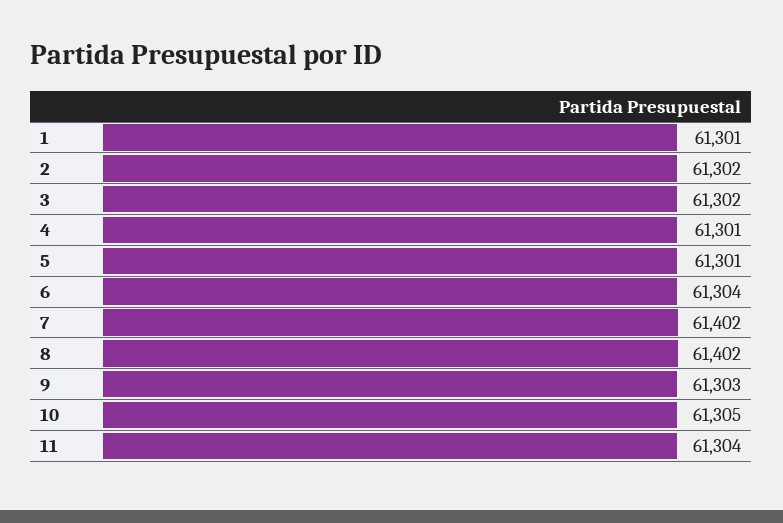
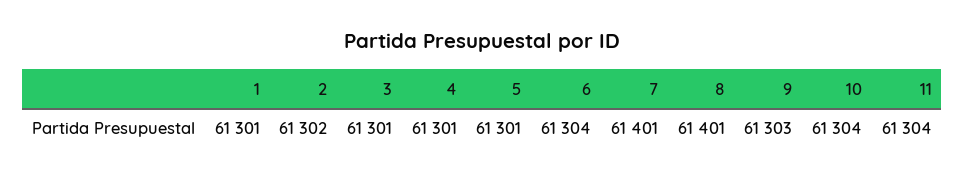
  {
    "1": 61301,
    "2": 61302,
-   "3": 61302,
+   "3": 61301,
    "4": 61301,
    "5": 61301,
    "6": 61304,
-   "7": 61402,
+   "7": 61401,
-   "8": 61402,
+   "8": 61401,
    "9": 61303,
-   "10": 61305,
+   "10": 61304,
    "11": 61304
  }

